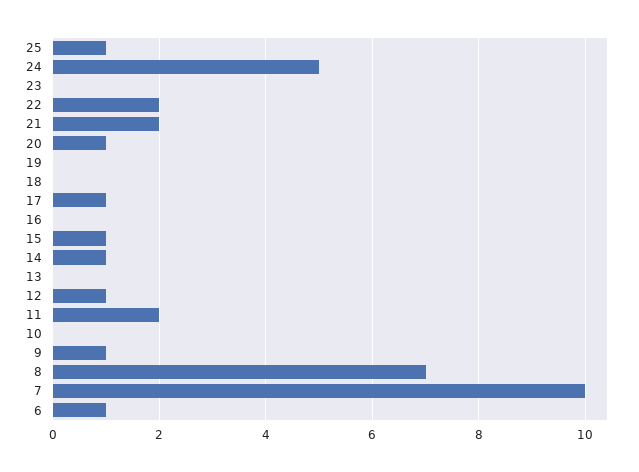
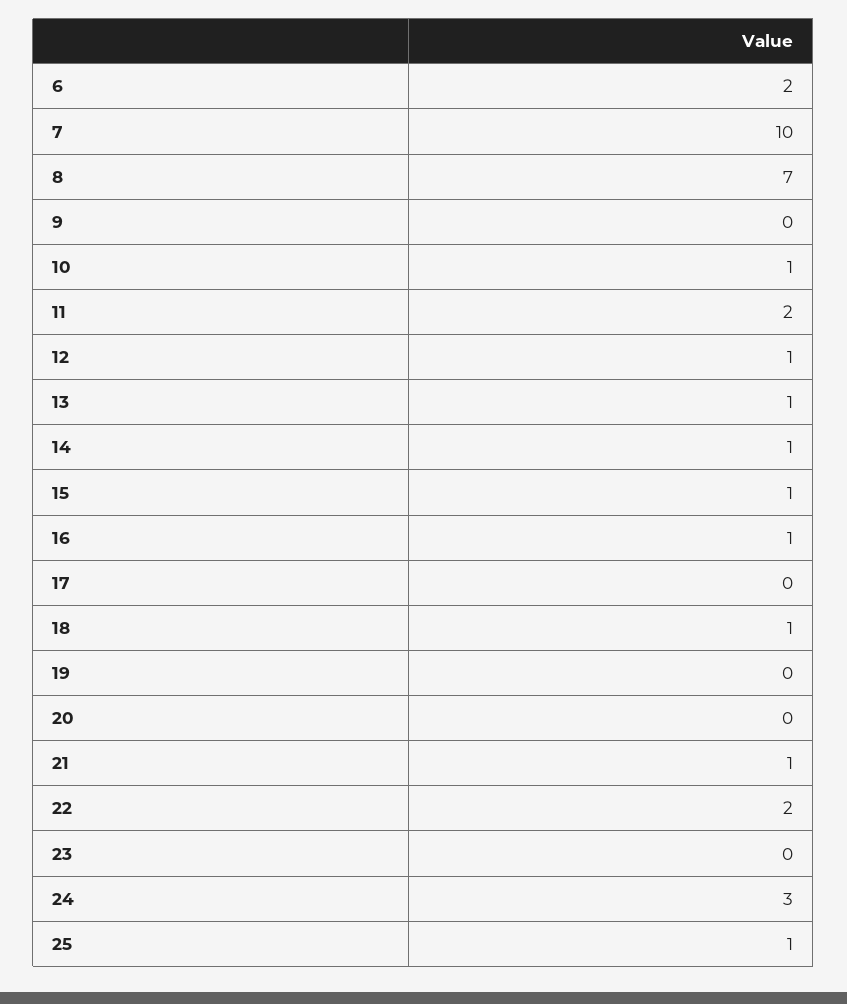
  {
    "25": 1,
-   "24": 5,
+   "24": 3,
    "23": 0,
    "22": 2,
-   "21": 2,
+   "21": 1,
-   "20": 1,
+   "20": 0,
    "19": 0,
-   "18": 0,
+   "18": 1,
-   "17": 1,
+   "17": 0,
-   "16": 0,
+   "16": 1,
    "15": 1,
    "14": 1,
-   "13": 0,
+   "13": 1,
    "12": 1,
    "11": 2,
-   "10": 0,
+   "10": 1,
-   "9": 1,
+   "9": 0,
    "8": 7,
    "7": 10,
-   "6": 1
+   "6": 2
  }

